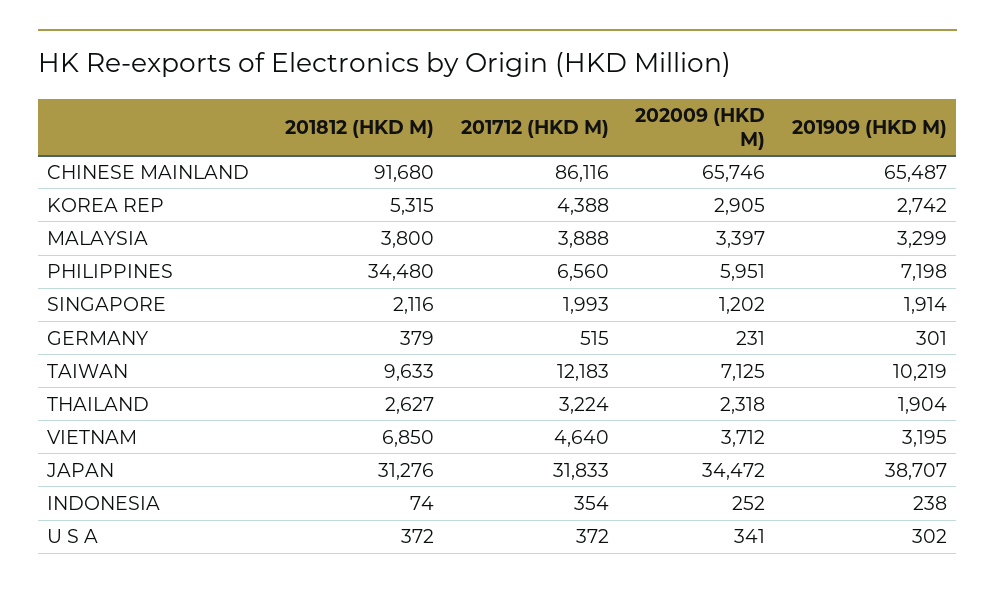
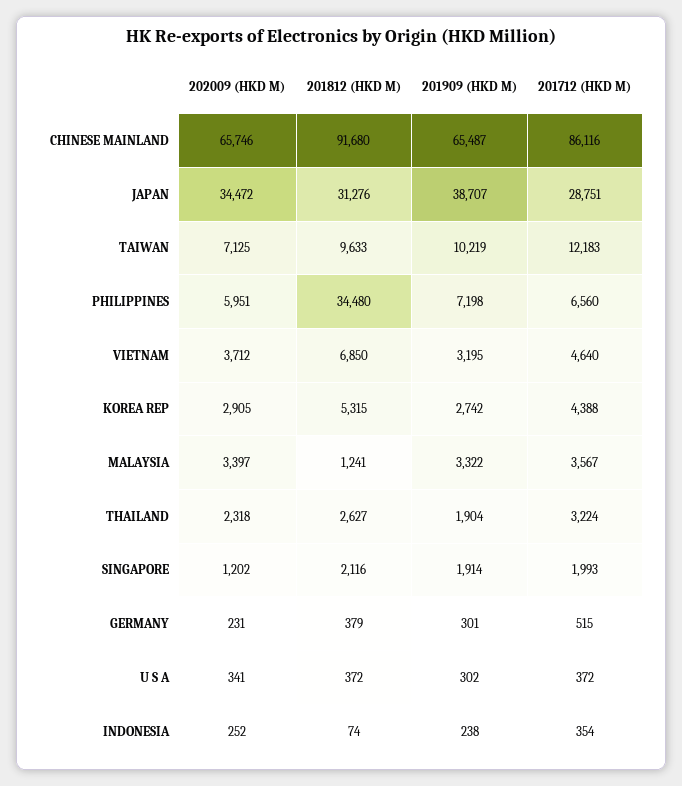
  {
    "201812 (HKD M)": {
      "CHINESE MAINLAND": 91680,
      "KOREA REP": 5315,
-     "MALAYSIA": 3800,
+     "MALAYSIA": 1241,
      "PHILIPPINES": 34480,
      "SINGAPORE": 2116,
      "GERMANY": 379,
      "TAIWAN": 9633,
      "THAILAND": 2627,
      "VIETNAM": 6850,
      "JAPAN": 31276,
      "INDONESIA": 74,
      "U S A": 372
    },
    "201712 (HKD M)": {
      "CHINESE MAINLAND": 86116,
      "KOREA REP": 4388,
-     "MALAYSIA": 3888,
+     "MALAYSIA": 3567,
      "PHILIPPINES": 6560,
      "SINGAPORE": 1993,
      "GERMANY": 515,
      "TAIWAN": 12183,
      "THAILAND": 3224,
      "VIETNAM": 4640,
-     "JAPAN": 31833,
+     "JAPAN": 28751,
      "INDONESIA": 354,
      "U S A": 372
    },
    "202009 (HKD M)": {
      "CHINESE MAINLAND": 65746,
      "KOREA REP": 2905,
      "MALAYSIA": 3397,
      "PHILIPPINES": 5951,
      "SINGAPORE": 1202,
      "GERMANY": 231,
      "TAIWAN": 7125,
      "THAILAND": 2318,
      "VIETNAM": 3712,
      "JAPAN": 34472,
      "INDONESIA": 252,
      "U S A": 341
    },
    "201909 (HKD M)": {
      "CHINESE MAINLAND": 65487,
      "KOREA REP": 2742,
-     "MALAYSIA": 3299,
+     "MALAYSIA": 3322,
      "PHILIPPINES": 7198,
      "SINGAPORE": 1914,
      "GERMANY": 301,
      "TAIWAN": 10219,
      "THAILAND": 1904,
      "VIETNAM": 3195,
      "JAPAN": 38707,
      "INDONESIA": 238,
      "U S A": 302
    }
  }

